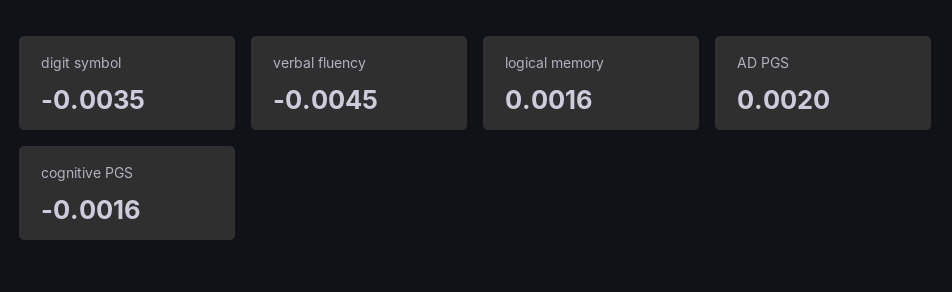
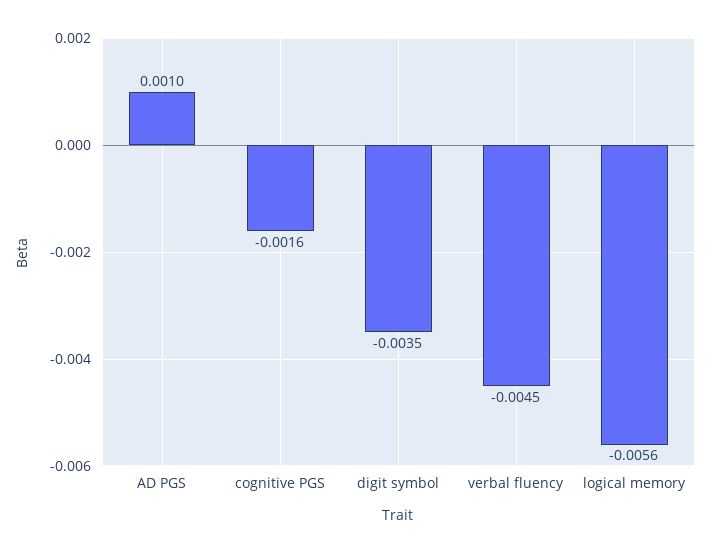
  {
    "digit symbol": -0.0035,
    "verbal fluency": -0.0045,
-   "logical memory": 0.0016,
+   "logical memory": -0.0056,
-   "AD PGS": 0.002,
+   "AD PGS": 0.001,
    "cognitive PGS": -0.0016
  }

